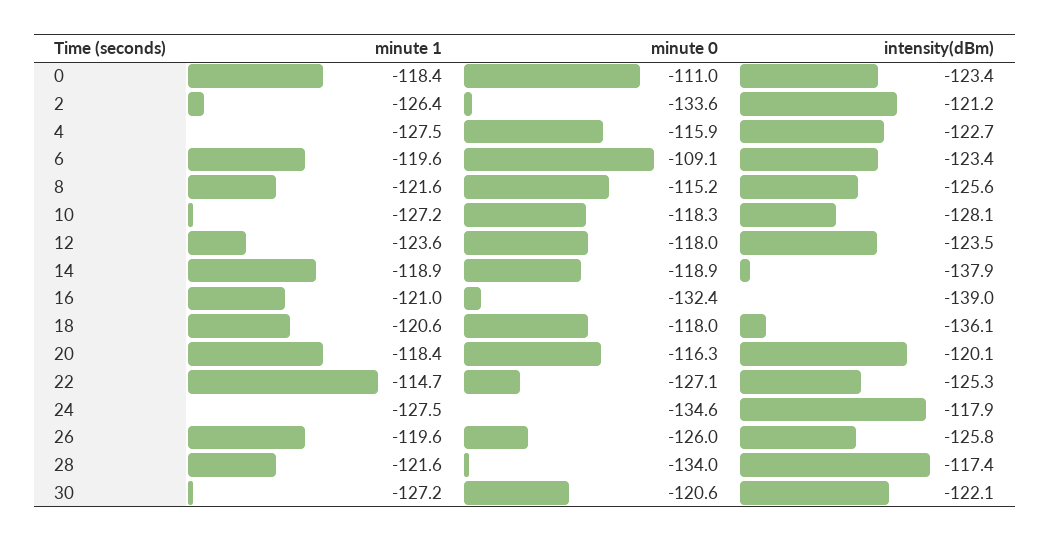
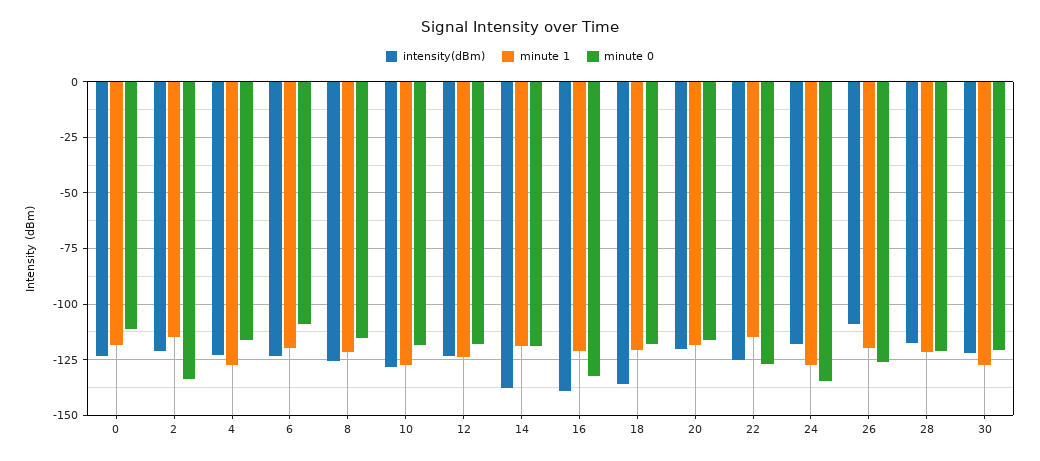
  {
    "minute 1": {
      "0": -118.4,
-     "2": -126.4,
+     "2": -115,
      "4": -127.5,
      "6": -119.6,
      "8": -121.6,
      "10": -127.2,
      "12": -123.6,
      "14": -118.9,
      "16": -121,
      "18": -120.6,
      "20": -118.4,
      "22": -114.7,
      "24": -127.5,
      "26": -119.6,
      "28": -121.6,
      "30": -127.2
    },
    "minute 0": {
      "0": -111,
      "2": -133.6,
      "4": -115.9,
      "6": -109.1,
      "8": -115.2,
      "10": -118.3,
      "12": -118,
      "14": -118.9,
      "16": -132.4,
      "18": -118,
      "20": -116.3,
      "22": -127.1,
      "24": -134.6,
      "26": -126,
-     "28": -134,
+     "28": -120,
      "30": -120.6
    },
    "intensity(dBm)": {
      "0": -123.4,
      "2": -121.2,
      "4": -122.7,
      "6": -123.4,
      "8": -125.6,
      "10": -128.1,
      "12": -123.5,
      "14": -137.9,
      "16": -139,
      "18": -136.1,
      "20": -120.1,
      "22": -125.3,
      "24": -117.9,
-     "26": -125.8,
+     "26": -110,
      "28": -117.4,
      "30": -122.1
    }
  }

